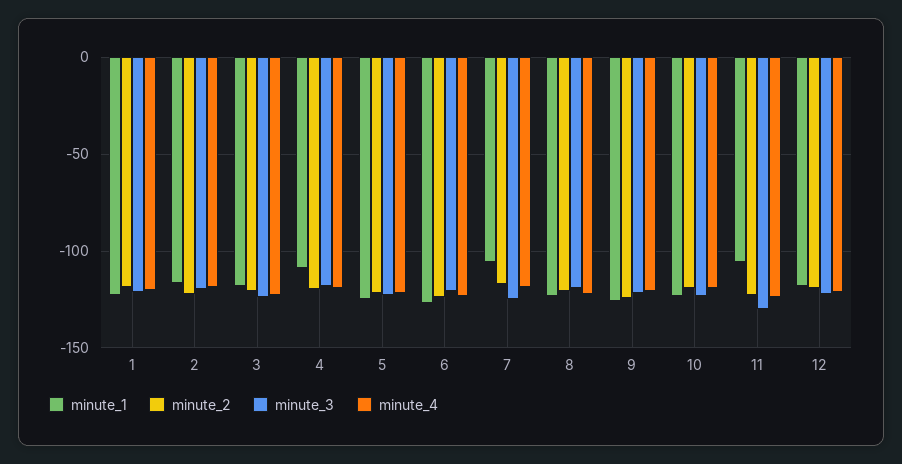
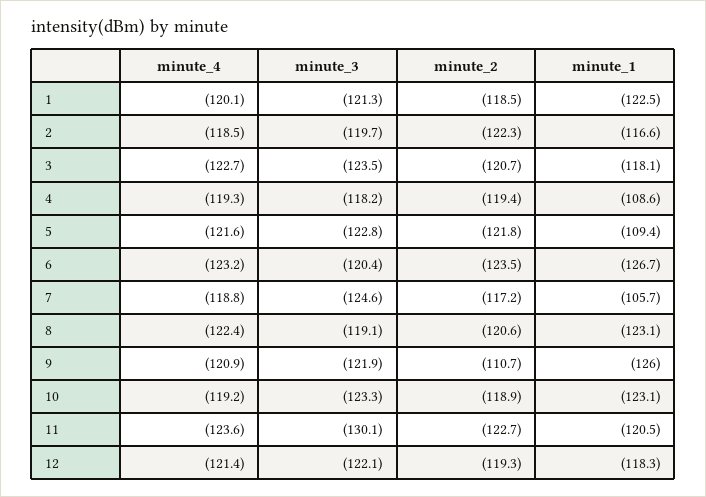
  {
    "minute_1": {
      "1": -122.5,
      "2": -116.6,
      "3": -118.1,
      "4": -108.6,
-     "5": -125,
+     "5": -109.4,
      "6": -126.7,
      "7": -105.7,
      "8": -123.1,
      "9": -126,
      "10": -123.1,
-     "11": -105,
+     "11": -120.5,
      "12": -118.3
    },
    "minute_2": {
      "1": -118.5,
      "2": -122.3,
      "3": -120.7,
      "4": -119.4,
      "5": -121.8,
      "6": -123.5,
      "7": -117.2,
      "8": -120.6,
-     "9": -125,
+     "9": -110.7,
      "10": -118.9,
      "11": -122.7,
      "12": -119.3
    },
    "minute_3": {
      "1": -121.3,
      "2": -119.7,
      "3": -123.5,
      "4": -118.2,
      "5": -122.8,
      "6": -120.4,
      "7": -124.6,
      "8": -119.1,
      "9": -121.9,
      "10": -123.3,
      "11": -130.1,
      "12": -122.1
    },
    "minute_4": {
      "1": -120.1,
      "2": -118.5,
      "3": -122.7,
      "4": -119.3,
      "5": -121.6,
      "6": -123.2,
      "7": -118.8,
      "8": -122.4,
      "9": -120.9,
      "10": -119.2,
      "11": -123.6,
      "12": -121.4
    }
  }

